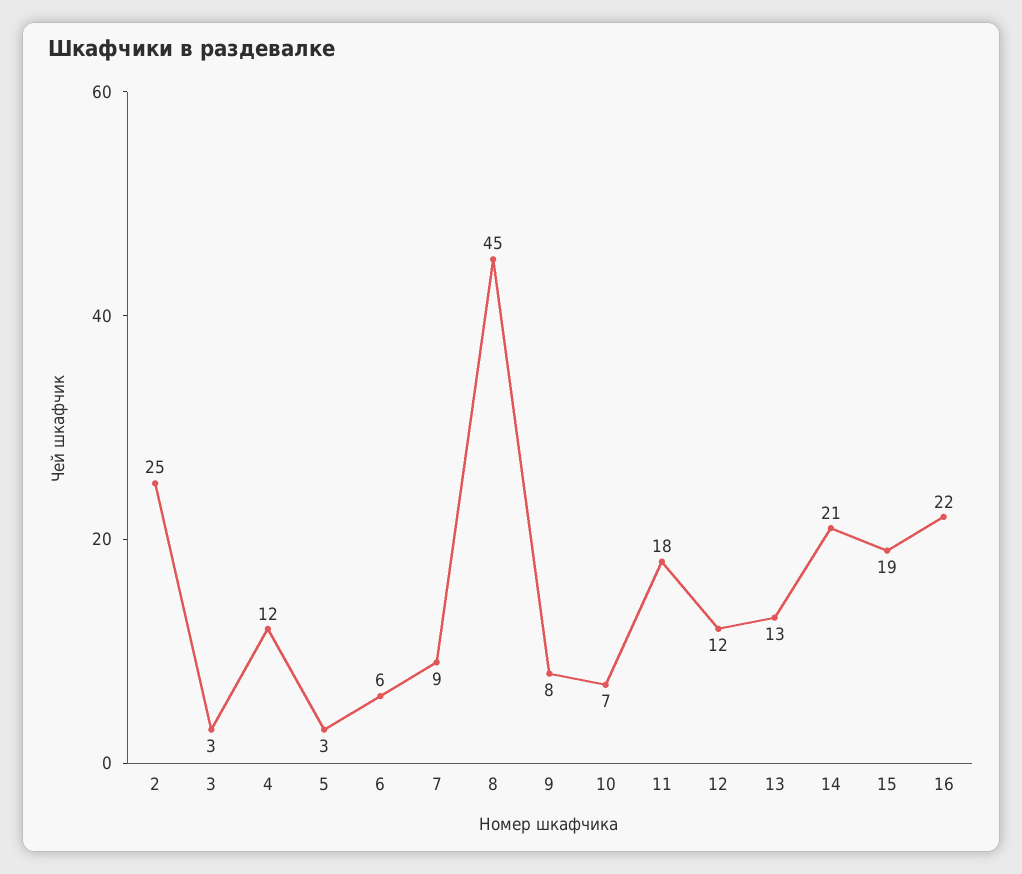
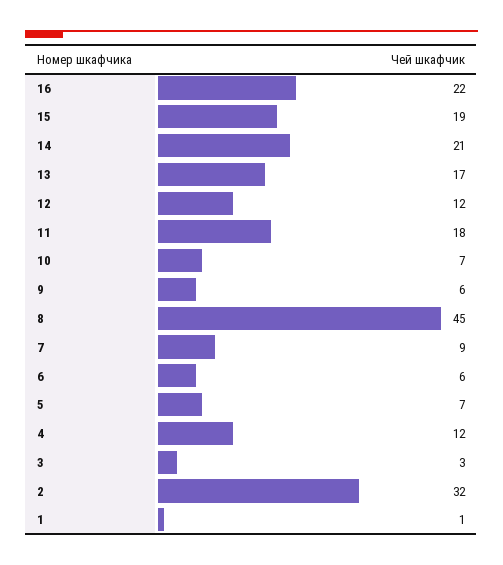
  {
-   "2": 25,
+   "2": 32,
    "3": 3,
    "4": 12,
-   "5": 3,
+   "5": 7,
    "6": 6,
    "7": 9,
    "8": 45,
-   "9": 8,
+   "9": 6,
    "10": 7,
    "11": 18,
    "12": 12,
-   "13": 13,
+   "13": 17,
    "14": 21,
    "15": 19,
-   "16": 22
+   "16": 22,
+   "1": 1
  }

